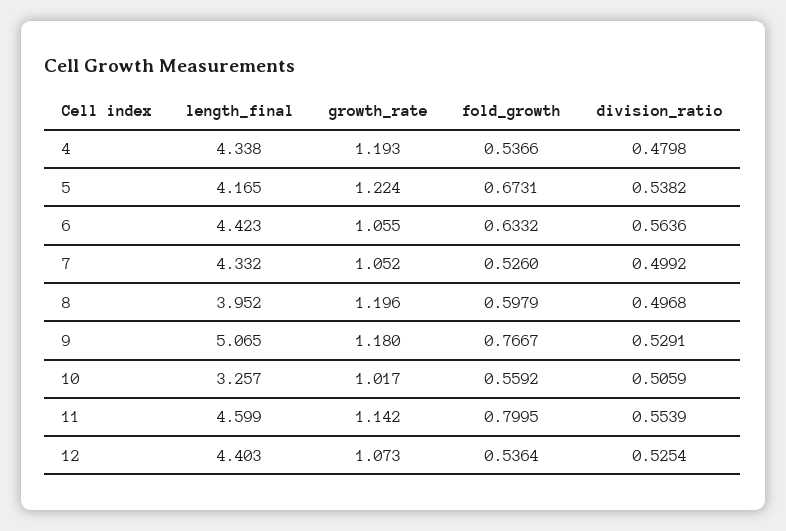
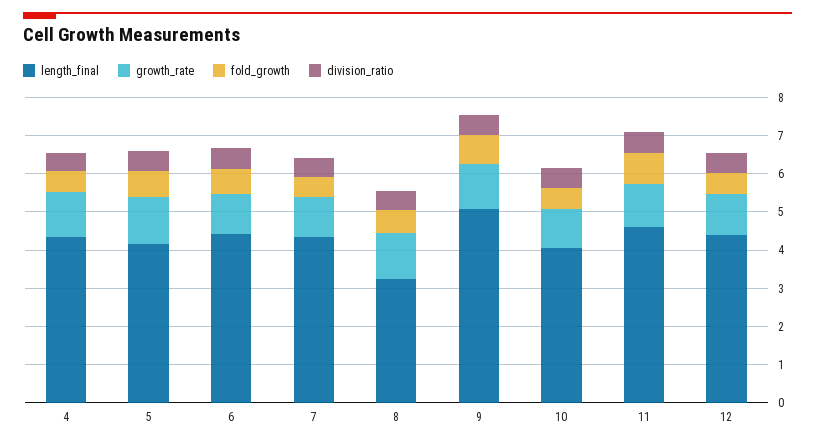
  {
    "length_final": {
      "4": 4.338,
      "5": 4.165,
      "6": 4.423,
      "7": 4.332,
-     "8": 3.952,
+     "8": 3.25,
      "9": 5.065,
-     "10": 3.257,
+     "10": 4,
      "11": 4.599,
      "12": 4.403
    },
    "growth_rate": {
      "4": 1.193,
      "5": 1.224,
      "6": 1.055,
      "7": 1.052,
      "8": 1.196,
      "9": 1.18,
      "10": 1.017,
      "11": 1.142,
      "12": 1.073
    },
    "fold_growth": {
      "4": 0.5366,
      "5": 0.6731,
      "6": 0.6332,
      "7": 0.526,
      "8": 0.5979,
      "9": 0.7667,
      "10": 0.5592,
      "11": 0.7995,
      "12": 0.5364
    },
    "division_ratio": {
      "4": 0.4798,
      "5": 0.5382,
      "6": 0.5636,
      "7": 0.4992,
      "8": 0.4968,
      "9": 0.5291,
      "10": 0.5059,
      "11": 0.5539,
      "12": 0.5254
    }
  }

